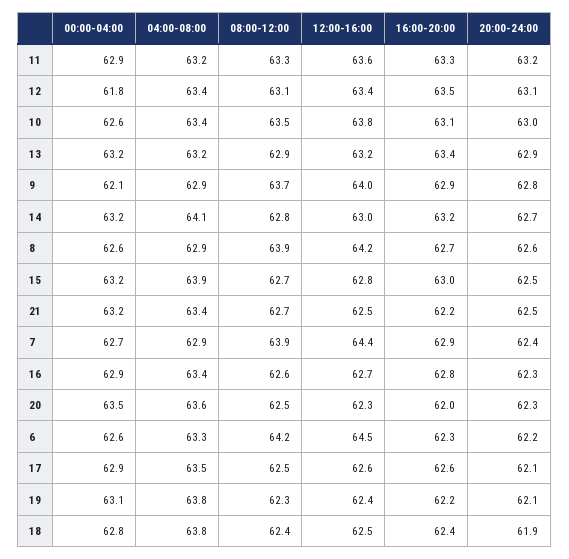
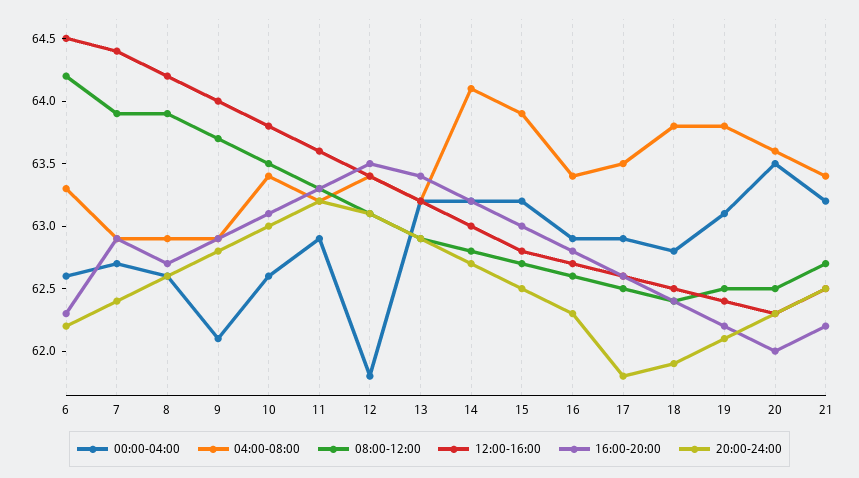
  {
    "00:00-04:00": {
      "11": 62.9,
      "12": 61.8,
      "10": 62.6,
      "13": 63.2,
      "9": 62.1,
      "14": 63.2,
      "8": 62.6,
      "15": 63.2,
      "21": 63.2,
      "7": 62.7,
      "16": 62.9,
      "20": 63.5,
      "6": 62.6,
      "17": 62.9,
      "19": 63.1,
      "18": 62.8
    },
    "04:00-08:00": {
      "11": 63.2,
      "12": 63.4,
      "10": 63.4,
      "13": 63.2,
      "9": 62.9,
      "14": 64.1,
      "8": 62.9,
      "15": 63.9,
      "21": 63.4,
      "7": 62.9,
      "16": 63.4,
      "20": 63.6,
      "6": 63.3,
      "17": 63.5,
      "19": 63.8,
      "18": 63.8
    },
    "08:00-12:00": {
      "11": 63.3,
      "12": 63.1,
      "10": 63.5,
      "13": 62.9,
      "9": 63.7,
      "14": 62.8,
      "8": 63.9,
      "15": 62.7,
      "21": 62.7,
      "7": 63.9,
      "16": 62.6,
      "20": 62.5,
      "6": 64.2,
      "17": 62.5,
-     "19": 62.3,
+     "19": 62.5,
      "18": 62.4
    },
    "12:00-16:00": {
      "11": 63.6,
      "12": 63.4,
      "10": 63.8,
      "13": 63.2,
      "9": 64,
      "14": 63,
      "8": 64.2,
      "15": 62.8,
      "21": 62.5,
      "7": 64.4,
      "16": 62.7,
      "20": 62.3,
      "6": 64.5,
      "17": 62.6,
      "19": 62.4,
      "18": 62.5
    },
    "16:00-20:00": {
      "11": 63.3,
      "12": 63.5,
      "10": 63.1,
      "13": 63.4,
      "9": 62.9,
      "14": 63.2,
      "8": 62.7,
      "15": 63,
      "21": 62.2,
      "7": 62.9,
      "16": 62.8,
      "20": 62,
      "6": 62.3,
      "17": 62.6,
      "19": 62.2,
      "18": 62.4
    },
    "20:00-24:00": {
      "11": 63.2,
      "12": 63.1,
      "10": 63,
      "13": 62.9,
      "9": 62.8,
      "14": 62.7,
      "8": 62.6,
      "15": 62.5,
      "21": 62.5,
      "7": 62.4,
      "16": 62.3,
      "20": 62.3,
      "6": 62.2,
-     "17": 62.1,
+     "17": 61.8,
      "19": 62.1,
      "18": 61.9
    }
  }

